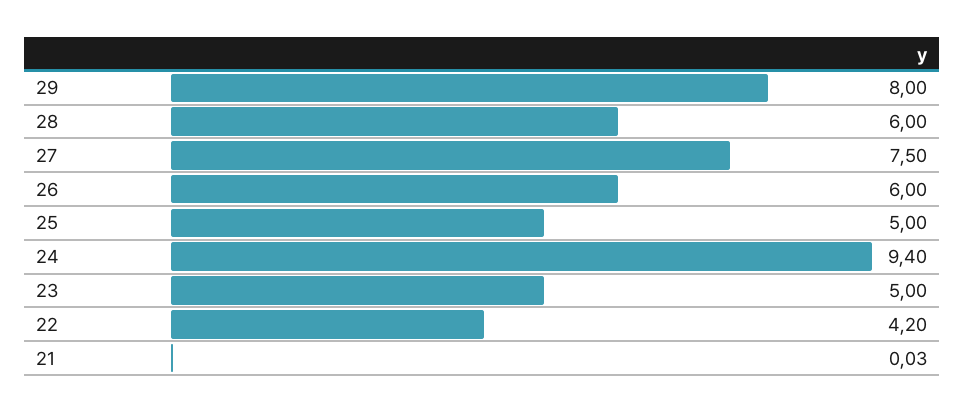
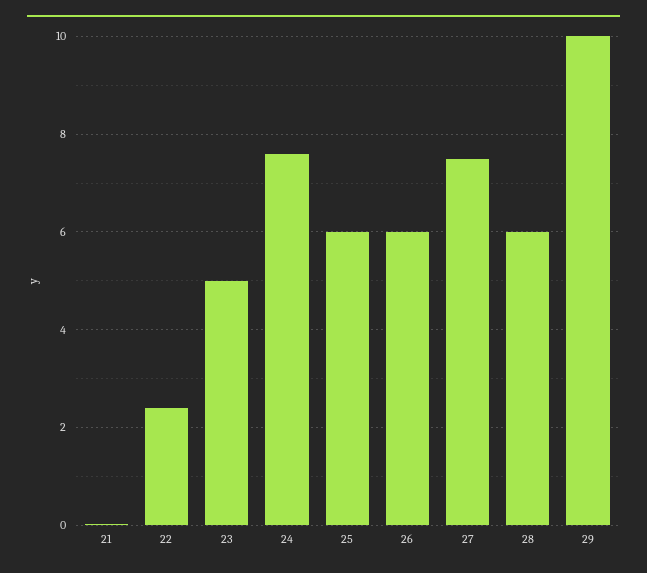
  {
-   "29": 8,
+   "29": 10,
    "28": 6,
    "27": 7.5,
    "26": 6,
-   "25": 5,
+   "25": 6,
-   "24": 9.4,
+   "24": 7.6,
    "23": 5,
-   "22": 4.2,
+   "22": 2.4,
    "21": 0.03
  }

